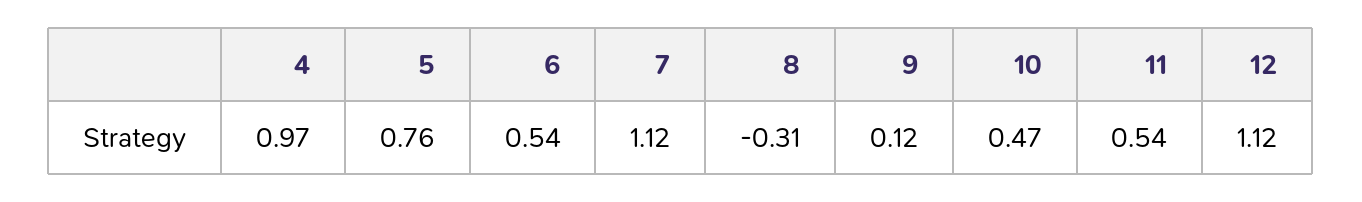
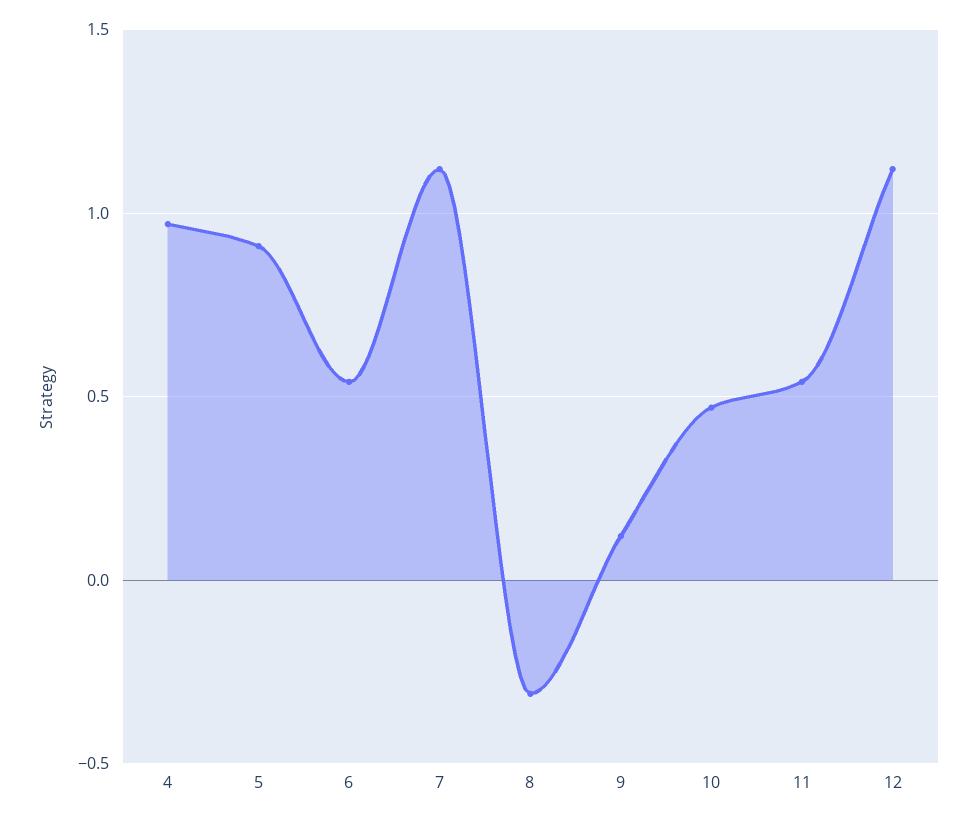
  {
    "4": 0.97,
-   "5": 0.76,
+   "5": 0.9,
    "6": 0.54,
    "7": 1.12,
    "8": -0.31,
    "9": 0.12,
    "10": 0.47,
    "11": 0.54,
    "12": 1.12
  }

